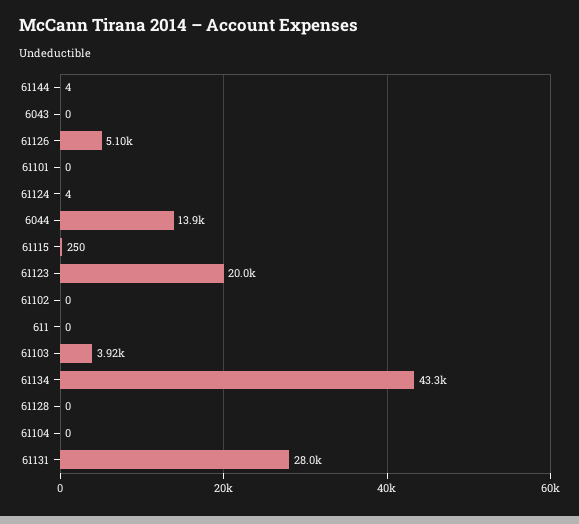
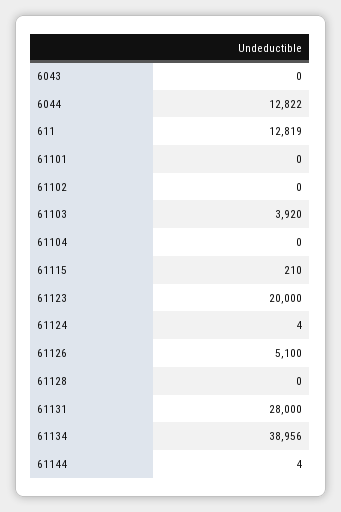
  {
    "61144": 4,
    "6043": 0,
    "61126": 5100,
    "61101": 0,
    "61124": 4,
-   "6044": 13900,
+   "6044": 12822,
-   "61115": 250,
+   "61115": 210,
    "61123": 20000,
    "61102": 0,
-   "611": 0,
+   "611": 12819,
    "61103": 3920,
-   "61134": 43300,
+   "61134": 38956,
    "61128": 0,
    "61104": 0,
    "61131": 28000
  }

